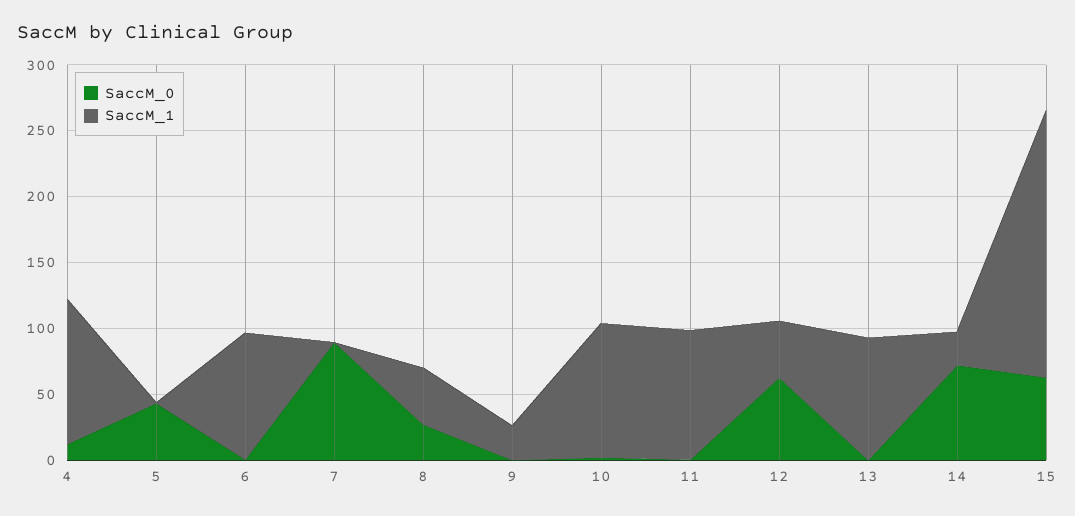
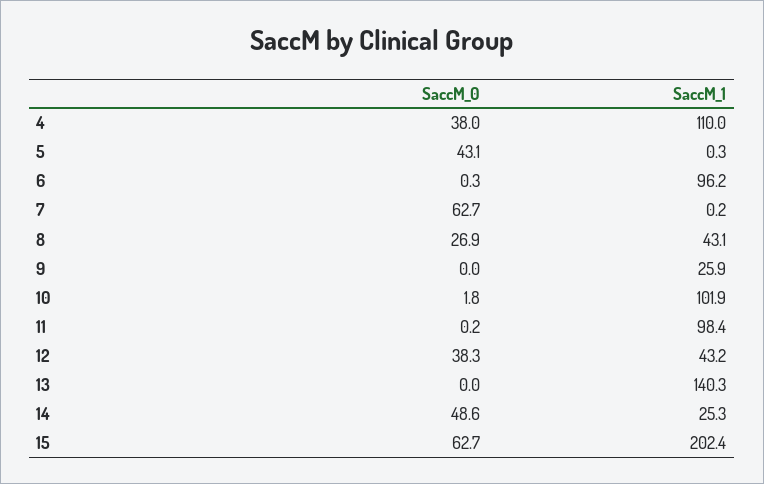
  {
    "SaccM_0": {
-     "4": 10,
+     "4": 38,
      "5": 43.1,
      "6": 0.3,
-     "7": 90,
+     "7": 62.7,
      "8": 26.9,
      "9": 0,
      "10": 1.8,
      "11": 0.2,
-     "12": 60,
+     "12": 38.3,
      "13": 0,
-     "14": 70,
+     "14": 48.6,
      "15": 62.7
    },
    "SaccM_1": {
      "4": 110,
      "5": 0.3,
      "6": 96.2,
      "7": 0.2,
      "8": 43.1,
      "9": 25.9,
      "10": 101.9,
      "11": 98.4,
      "12": 43.2,
-     "13": 90,
+     "13": 140.3,
      "14": 25.3,
      "15": 202.4
    }
  }

